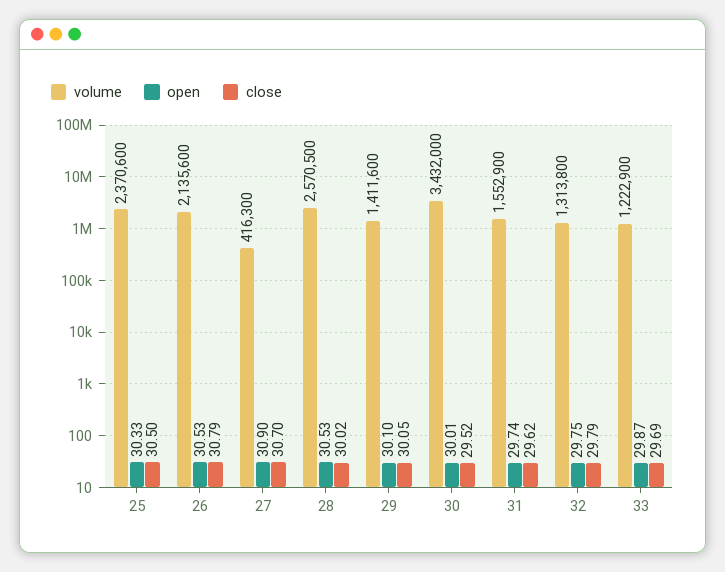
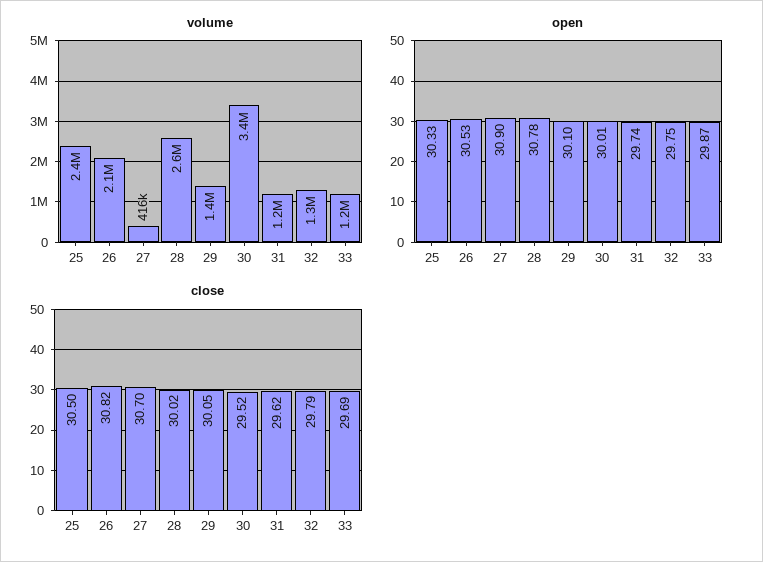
  {
    "volume": {
      "25": 2370600,
      "26": 2135600,
      "27": 416300,
      "28": 2570500,
      "29": 1411600,
      "30": 3432000,
-     "31": 1552900,
+     "31": 1200000,
      "32": 1313800,
      "33": 1222900
    },
    "open": {
      "25": 30.33,
      "26": 30.53,
      "27": 30.9,
-     "28": 30.53,
+     "28": 30.78,
      "29": 30.1,
      "30": 30.01,
      "31": 29.74,
      "32": 29.75,
      "33": 29.87
    },
    "close": {
      "25": 30.5,
-     "26": 30.79,
+     "26": 30.82,
      "27": 30.7,
      "28": 30.02,
      "29": 30.05,
      "30": 29.52,
      "31": 29.62,
      "32": 29.79,
      "33": 29.69
    }
  }

